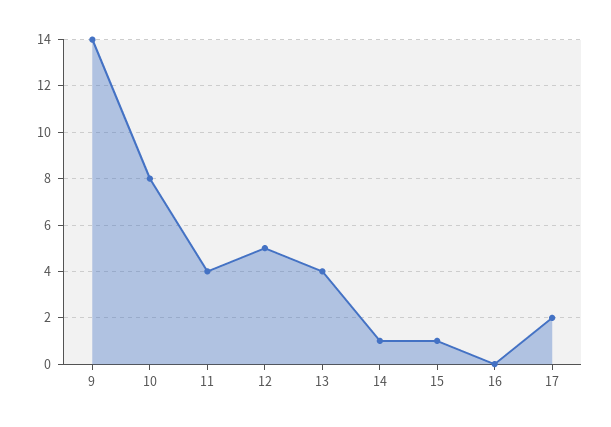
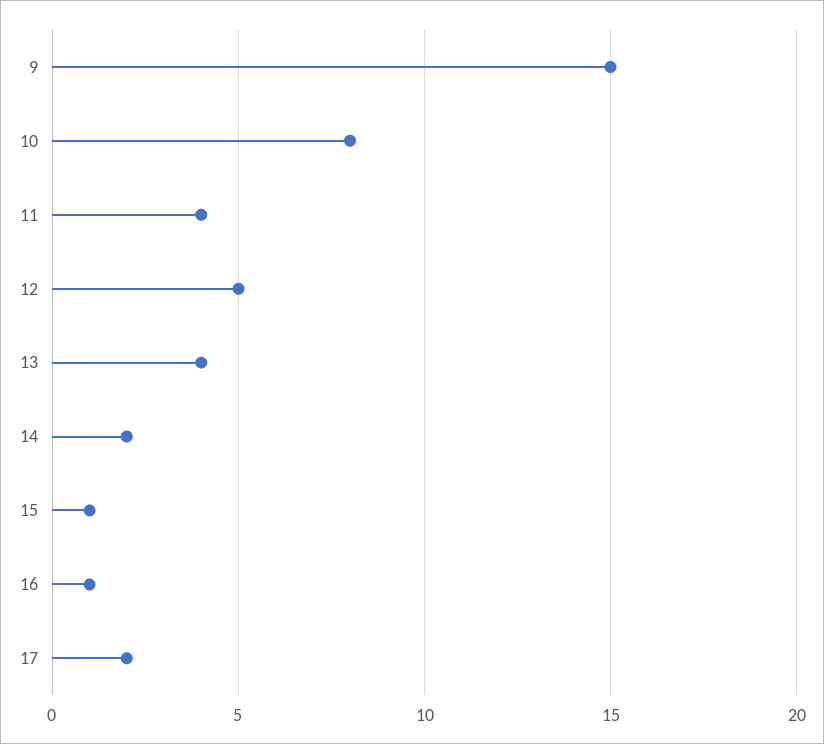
  {
-   "9": 14,
+   "9": 15,
    "10": 8,
    "11": 4,
    "12": 5,
    "13": 4,
-   "14": 1,
+   "14": 2,
    "15": 1,
-   "16": 0,
+   "16": 1,
    "17": 2
  }

